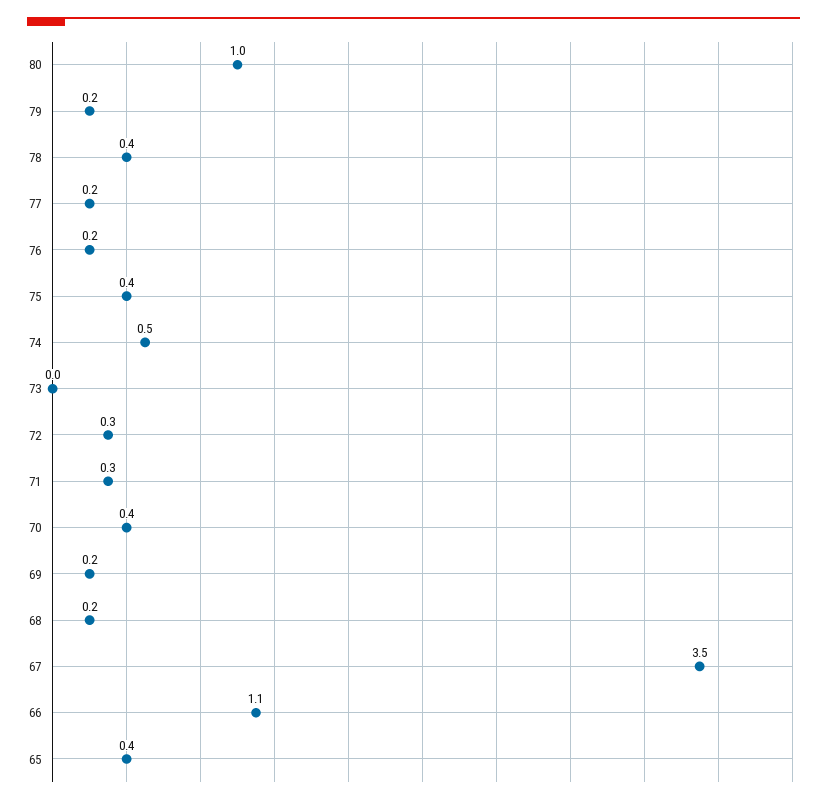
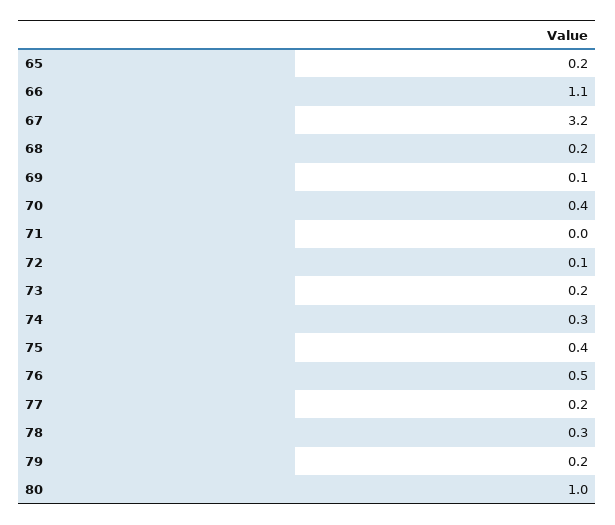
  {
    "80": 1,
    "79": 0.2,
-   "78": 0.4,
+   "78": 0.3,
    "77": 0.2,
-   "76": 0.2,
+   "76": 0.5,
    "75": 0.4,
-   "74": 0.5,
+   "74": 0.3,
-   "73": 0,
+   "73": 0.2,
-   "72": 0.3,
+   "72": 0.1,
-   "71": 0.3,
+   "71": 0,
    "70": 0.4,
-   "69": 0.2,
+   "69": 0.1,
    "68": 0.2,
-   "67": 3.5,
+   "67": 3.2,
    "66": 1.1,
-   "65": 0.4
+   "65": 0.2
  }

